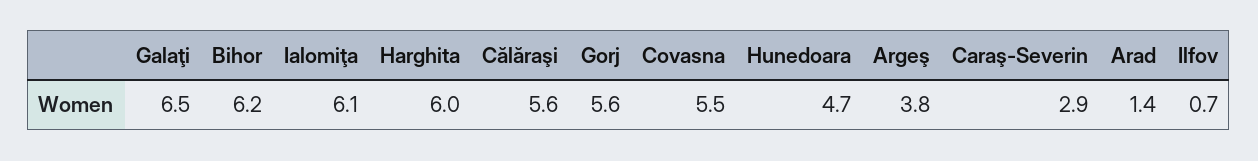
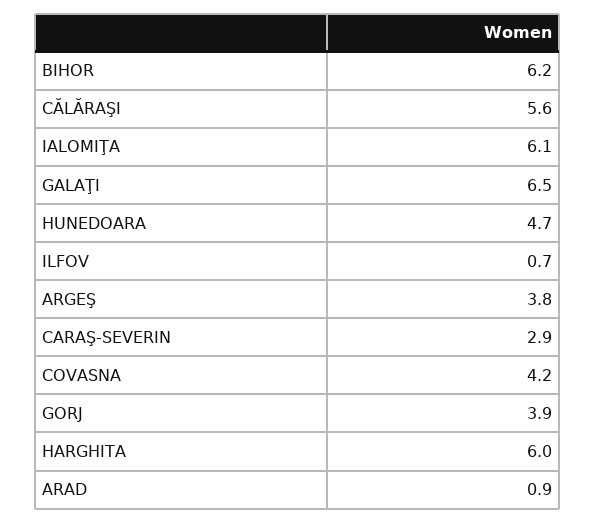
  {
    "Galaţi": 6.5,
    "Bihor": 6.2,
    "Ialomiţa": 6.1,
    "Harghita": 6,
    "Călăraşi": 5.6,
-   "Gorj": 5.6,
+   "Gorj": 3.9,
-   "Covasna": 5.5,
+   "Covasna": 4.2,
    "Hunedoara": 4.7,
    "Argeş": 3.8,
    "Caraş-Severin": 2.9,
-   "Arad": 1.4,
+   "Arad": 0.9,
    "Ilfov": 0.7
  }

